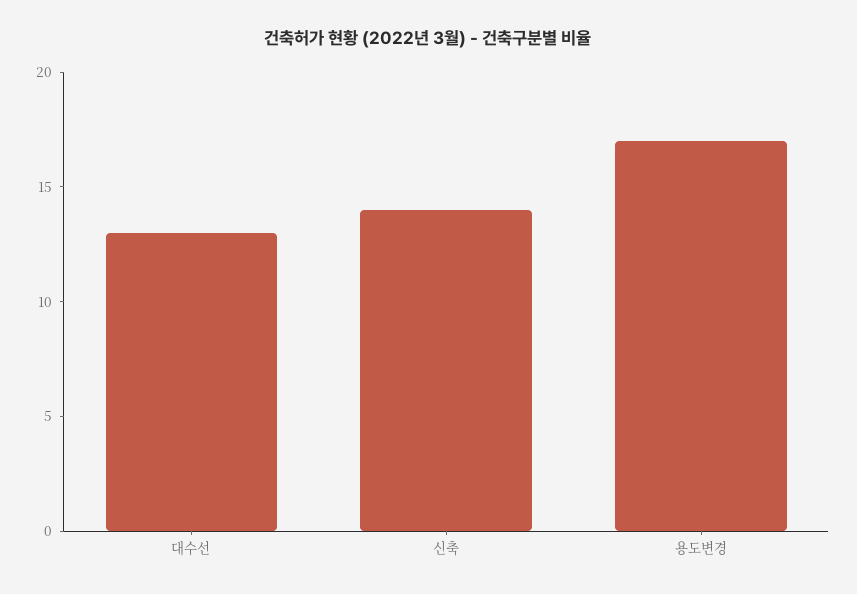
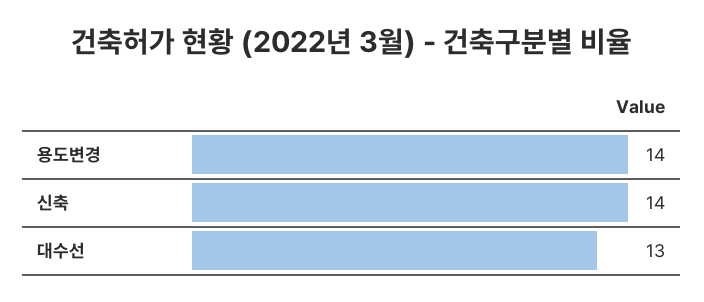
  {
    "대수선": 13,
    "신축": 14,
-   "용도변경": 17
+   "용도변경": 14
  }

